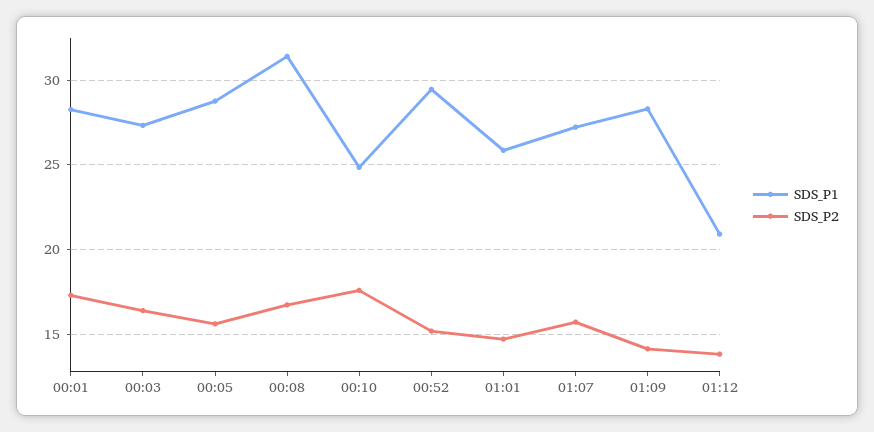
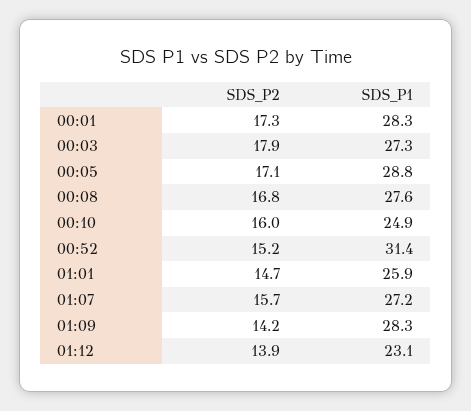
  {
    "SDS_P1": {
      "00:01": 28.3,
      "00:03": 27.3,
      "00:05": 28.8,
-     "00:08": 31.5,
+     "00:08": 27.6,
      "00:10": 24.9,
-     "00:52": 29.5,
+     "00:52": 31.4,
      "01:01": 25.9,
      "01:07": 27.2,
      "01:09": 28.3,
-     "01:12": 21
+     "01:12": 23.1
    },
    "SDS_P2": {
      "00:01": 17.3,
-     "00:03": 16.5,
+     "00:03": 17.9,
-     "00:05": 15.5,
+     "00:05": 17.1,
      "00:08": 16.8,
-     "00:10": 17.5,
+     "00:10": 16,
      "00:52": 15.2,
      "01:01": 14.7,
      "01:07": 15.7,
      "01:09": 14.2,
      "01:12": 13.9
    }
  }

